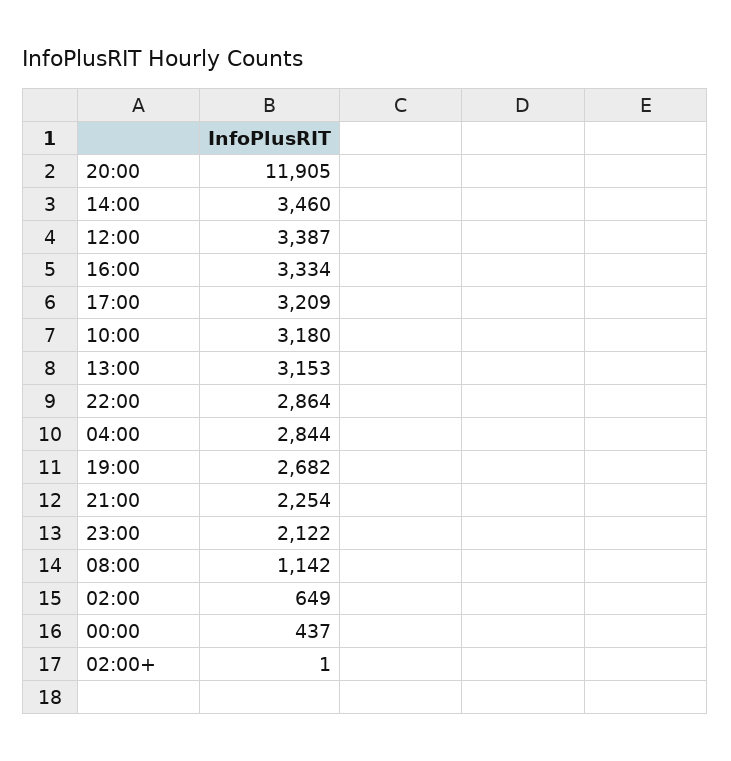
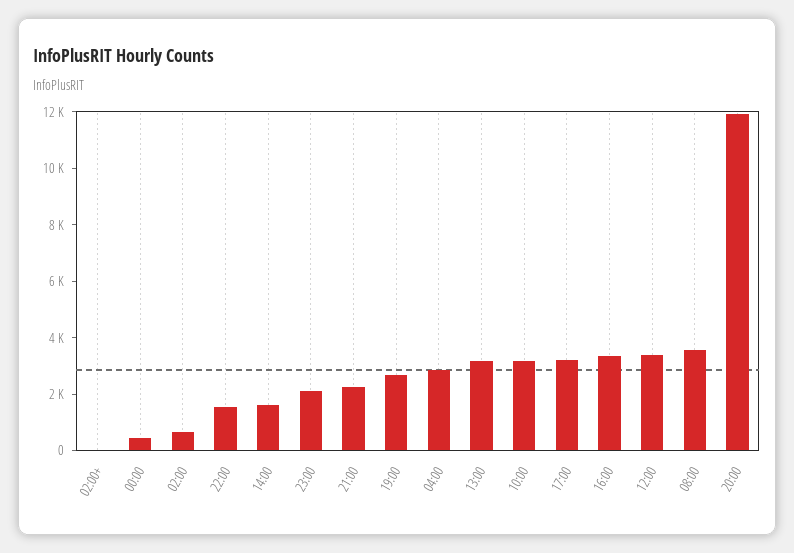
  {
    "20:00": 11905,
-   "14:00": 3460,
+   "14:00": 1500,
    "12:00": 3387,
    "16:00": 3334,
    "17:00": 3209,
    "10:00": 3180,
    "13:00": 3153,
-   "22:00": 2864,
+   "22:00": 1500,
    "04:00": 2844,
    "19:00": 2682,
    "21:00": 2254,
    "23:00": 2122,
-   "08:00": 1142,
+   "08:00": 3500,
    "02:00": 649,
    "00:00": 437,
    "02:00+": 1
  }

